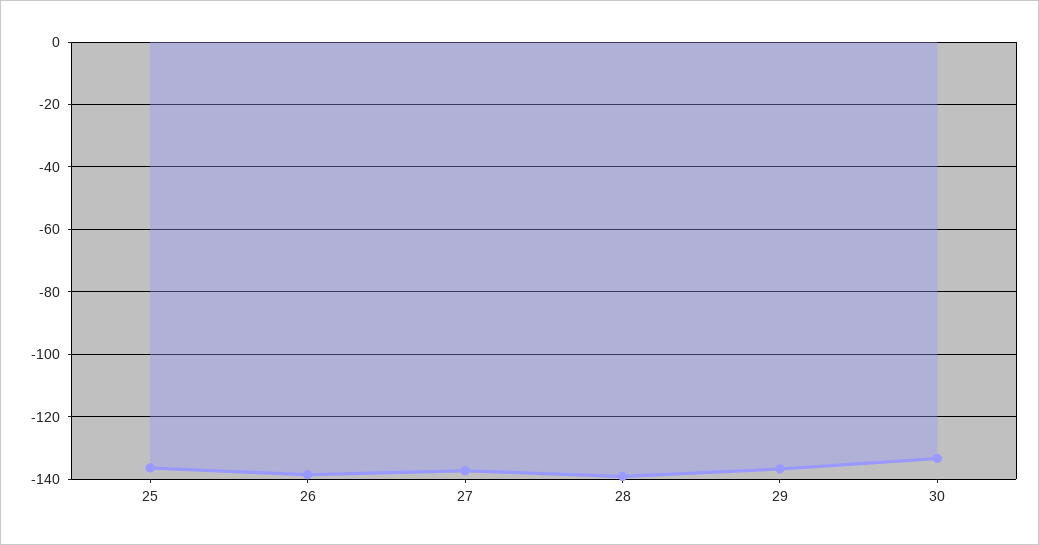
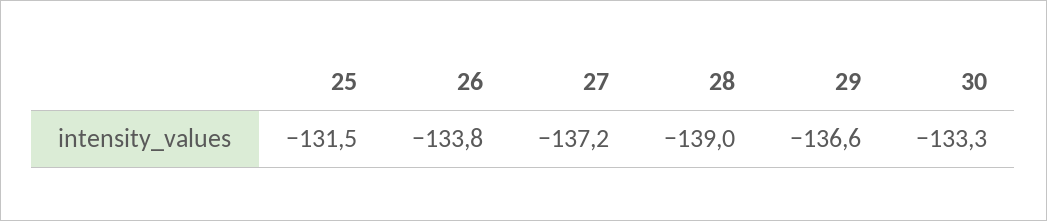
  {
-   "25": -136,
+   "25": -131.5,
-   "26": -138,
+   "26": -133.8,
    "27": -137.2,
    "28": -139,
    "29": -136.6,
    "30": -133.3
  }

